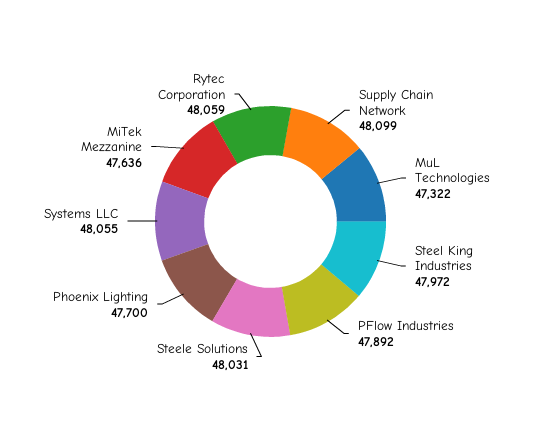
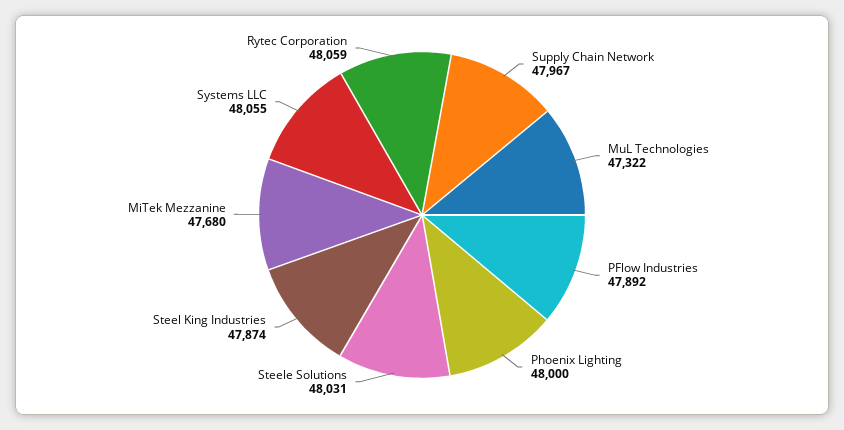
  {
-   "Supply Chain Network": 48099,
+   "Supply Chain Network": 47967,
    "MuL Technologies": 47322,
-   "Steel King Industries": 47972,
+   "Steel King Industries": 47874,
    "PFlow Industries": 47892,
    "Steele Solutions": 48031,
-   "Phoenix Lighting": 47700,
+   "Phoenix Lighting": 48000,
    "Systems LLC": 48055,
-   "MiTek Mezzanine": 47636,
+   "MiTek Mezzanine": 47680,
    "Rytec Corporation": 48059
  }

